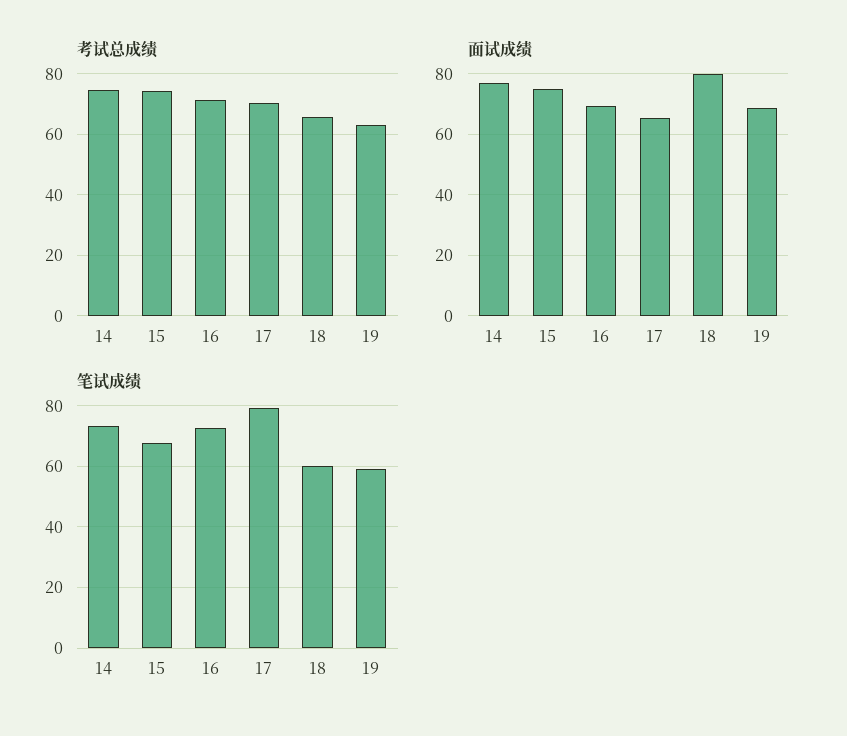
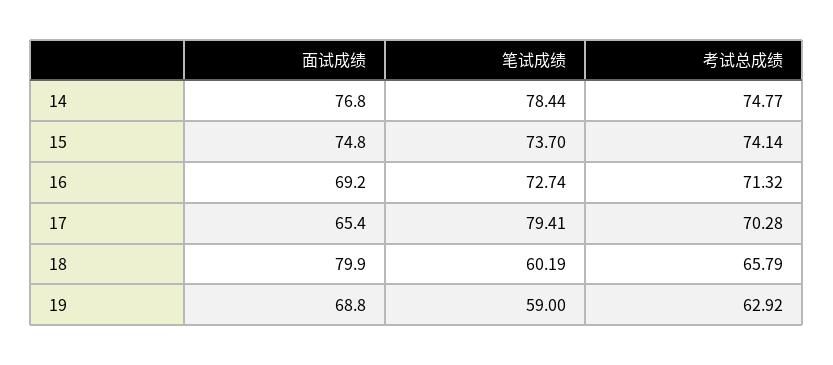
  {
    "考试总成绩": {
      "14": 74.77,
      "15": 74.14,
      "16": 71.32,
      "17": 70.28,
      "18": 65.79,
      "19": 62.92
    },
    "面试成绩": {
      "14": 76.8,
      "15": 74.8,
      "16": 69.2,
      "17": 65.4,
      "18": 79.9,
      "19": 68.8
    },
    "笔试成绩": {
-     "14": 74,
+     "14": 78.44,
-     "15": 68,
+     "15": 73.7,
      "16": 72.74,
      "17": 79.41,
      "18": 60.19,
      "19": 59
    }
  }

